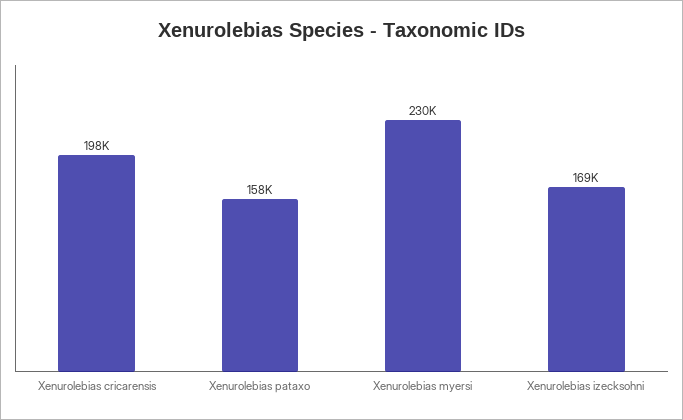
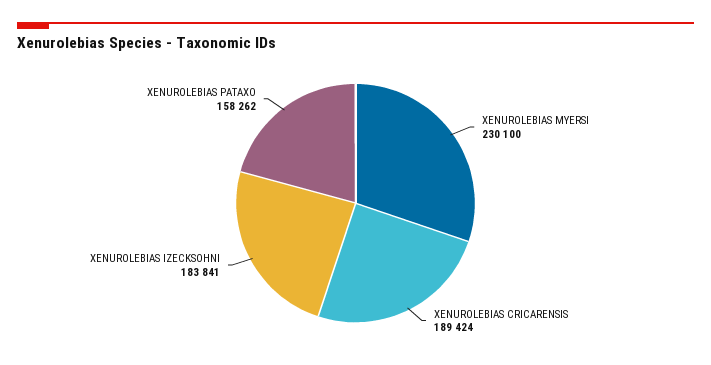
  {
-   "Xenurolebias cricarensis": 198000,
+   "Xenurolebias cricarensis": 189424,
    "Xenurolebias pataxo": 158262,
    "Xenurolebias myersi": 230100,
-   "Xenurolebias izecksohni": 169000
+   "Xenurolebias izecksohni": 183841
  }

